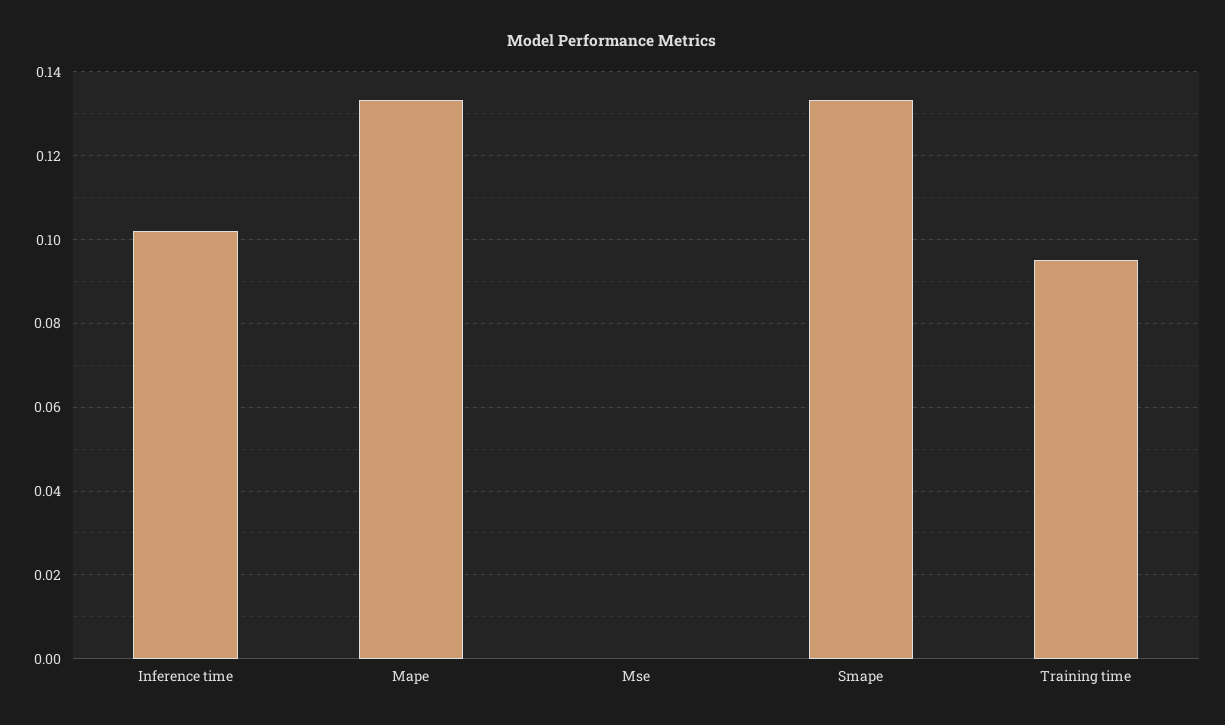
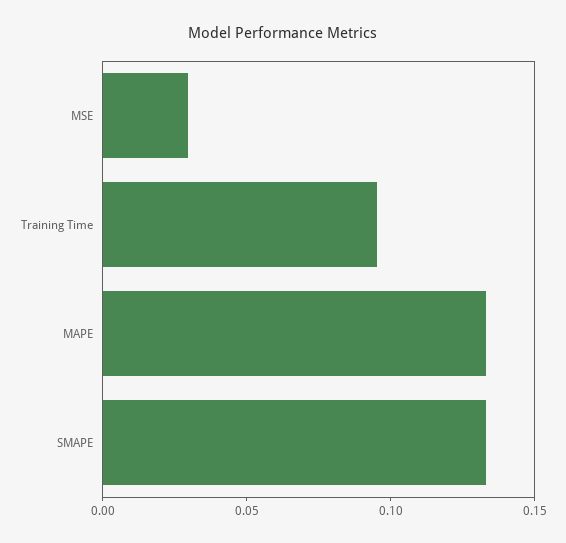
  {
-   "Inference time": 0.102,
    "Mape": 0.134,
-   "Mse": 0,
+   "Mse": 0.03,
    "Smape": 0.134,
    "Training time": 0.096
  }

